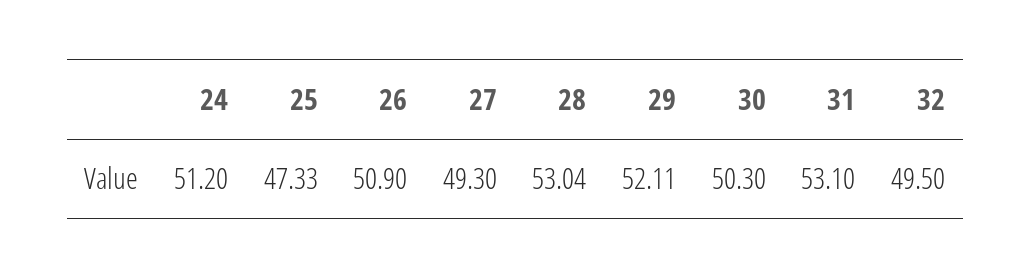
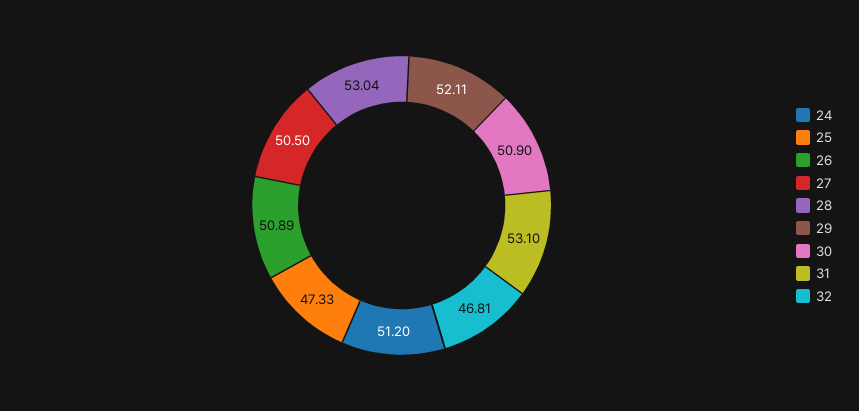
  {
    "24": 51.2,
    "25": 47.33,
-   "26": 50.9,
+   "26": 50.89,
-   "27": 49.3,
+   "27": 50.5,
    "28": 53.04,
    "29": 52.11,
-   "30": 50.3,
+   "30": 50.9,
    "31": 53.1,
-   "32": 49.5
+   "32": 46.81
  }

